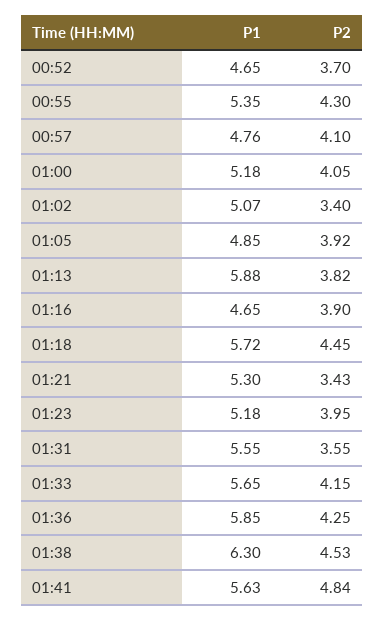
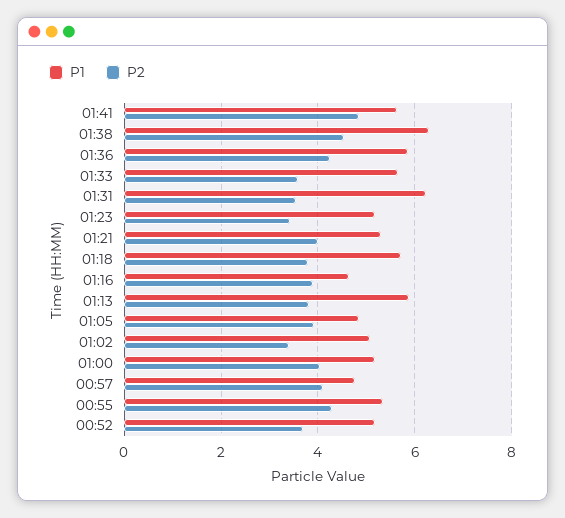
  {
    "P1": {
-     "00:52": 4.65,
+     "00:52": 5.2,
      "00:55": 5.35,
      "00:57": 4.76,
      "01:00": 5.18,
      "01:02": 5.07,
      "01:05": 4.85,
      "01:13": 5.88,
      "01:16": 4.65,
      "01:18": 5.72,
      "01:21": 5.3,
      "01:23": 5.18,
-     "01:31": 5.55,
+     "01:31": 6.2,
      "01:33": 5.65,
      "01:36": 5.85,
      "01:38": 6.3,
      "01:41": 5.63
    },
    "P2": {
      "00:52": 3.7,
      "00:55": 4.3,
      "00:57": 4.1,
      "01:00": 4.05,
      "01:02": 3.4,
      "01:05": 3.92,
      "01:13": 3.82,
      "01:16": 3.9,
-     "01:18": 4.45,
+     "01:18": 3.8,
-     "01:21": 3.43,
+     "01:21": 4,
-     "01:23": 3.95,
+     "01:23": 3.4,
      "01:31": 3.55,
-     "01:33": 4.15,
+     "01:33": 3.6,
      "01:36": 4.25,
      "01:38": 4.53,
      "01:41": 4.84
    }
  }

